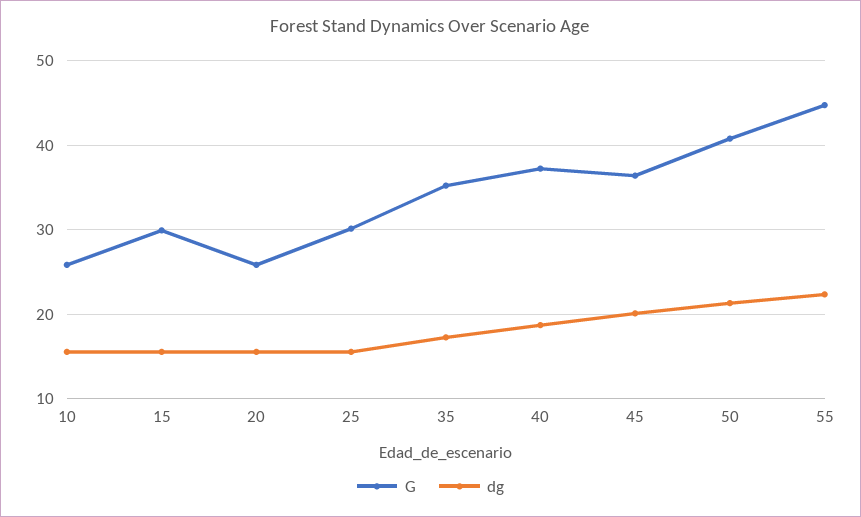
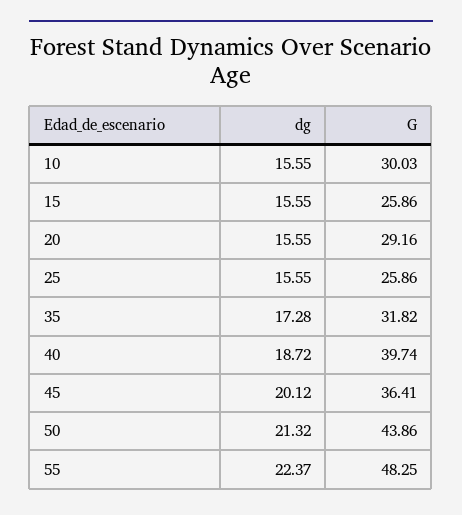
  {
    "G": {
-     "10": 26,
+     "10": 30.03,
-     "15": 30,
+     "15": 25.86,
-     "20": 26,
+     "20": 29.16,
-     "25": 30,
+     "25": 25.86,
-     "35": 35,
+     "35": 31.82,
-     "40": 37,
+     "40": 39.74,
      "45": 36.41,
-     "50": 41,
+     "50": 43.86,
-     "55": 45
+     "55": 48.25
    },
    "dg": {
      "10": 15.55,
      "15": 15.55,
      "20": 15.55,
      "25": 15.55,
      "35": 17.28,
      "40": 18.72,
      "45": 20.12,
      "50": 21.32,
      "55": 22.37
    }
  }

